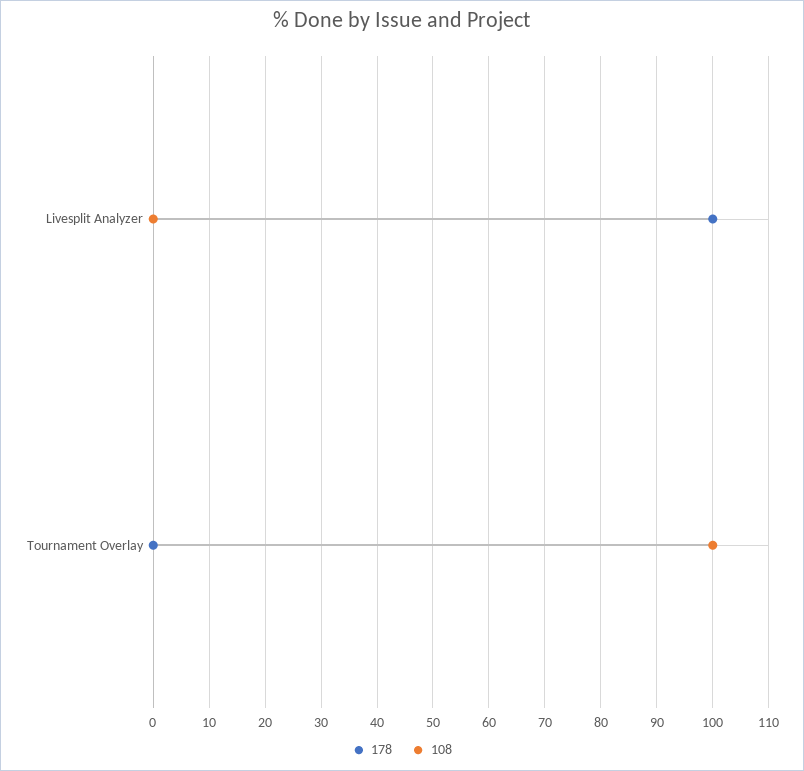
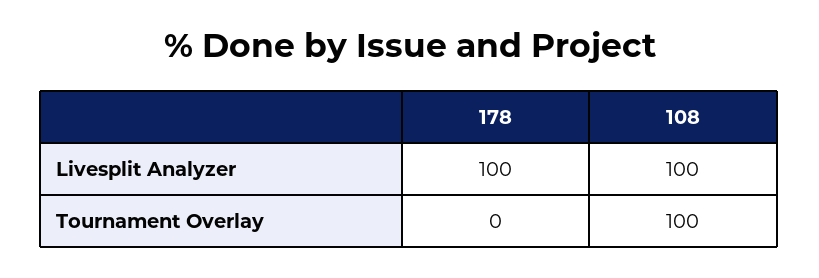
  {
    "178": {
      "Livesplit Analyzer": 100,
      "Tournament Overlay": 0
    },
    "108": {
-     "Livesplit Analyzer": 0,
+     "Livesplit Analyzer": 100,
      "Tournament Overlay": 100
    }
  }

